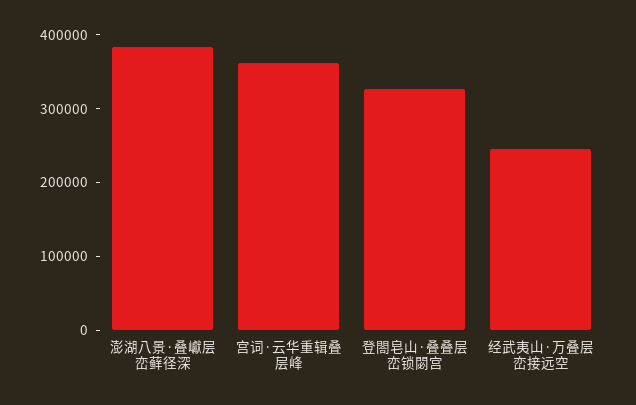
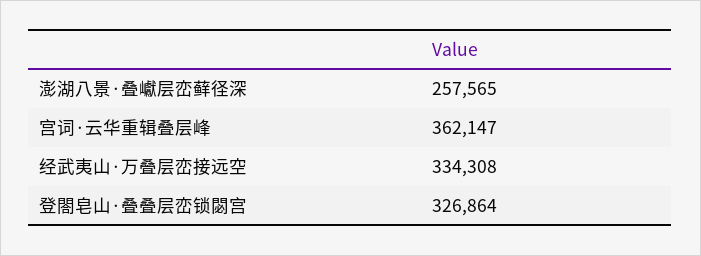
  {
-   "澎湖八景·叠巘层峦藓径深": 380000,
+   "澎湖八景·叠巘层峦藓径深": 257565,
    "宫词·云华重辑叠层峰": 362147,
    "登閤皂山·叠叠层峦锁閟宫": 326864,
-   "经武夷山·万叠层峦接远空": 240000
+   "经武夷山·万叠层峦接远空": 334308
  }

